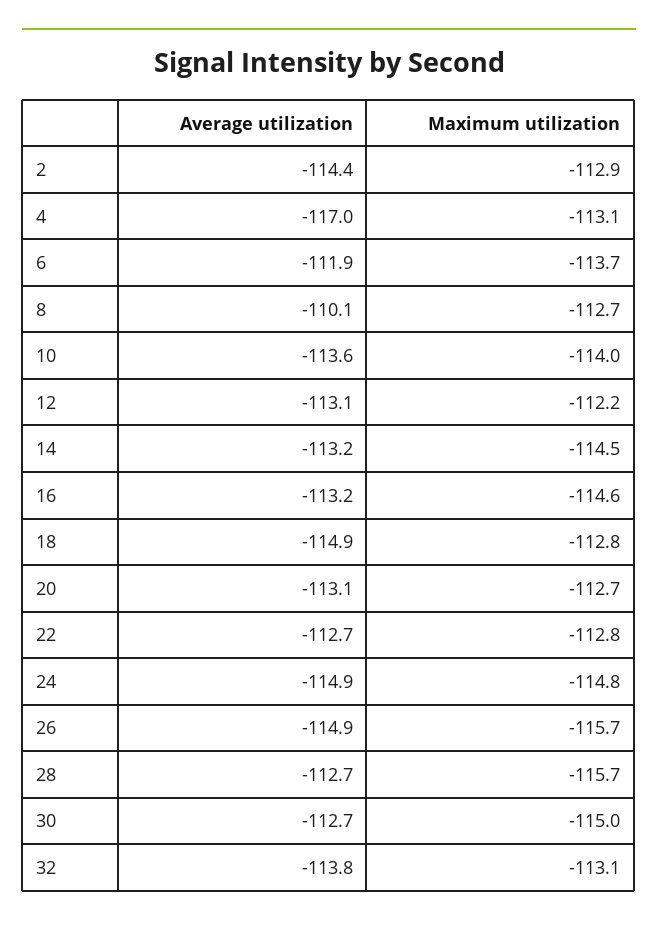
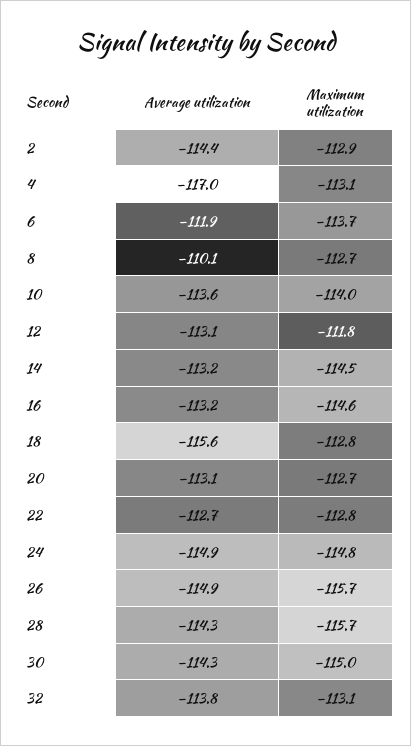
  {
    "Average utilization": {
      "2": -114.4,
      "4": -117,
      "6": -111.9,
      "8": -110.1,
      "10": -113.6,
      "12": -113.1,
      "14": -113.2,
      "16": -113.2,
-     "18": -114.9,
+     "18": -115.6,
      "20": -113.1,
      "22": -112.7,
      "24": -114.9,
      "26": -114.9,
-     "28": -112.7,
+     "28": -114.3,
-     "30": -112.7,
+     "30": -114.3,
      "32": -113.8
    },
    "Maximum utilization": {
      "2": -112.9,
      "4": -113.1,
      "6": -113.7,
      "8": -112.7,
      "10": -114,
-     "12": -112.2,
+     "12": -111.8,
      "14": -114.5,
      "16": -114.6,
      "18": -112.8,
      "20": -112.7,
      "22": -112.8,
      "24": -114.8,
      "26": -115.7,
      "28": -115.7,
      "30": -115,
      "32": -113.1
    }
  }

